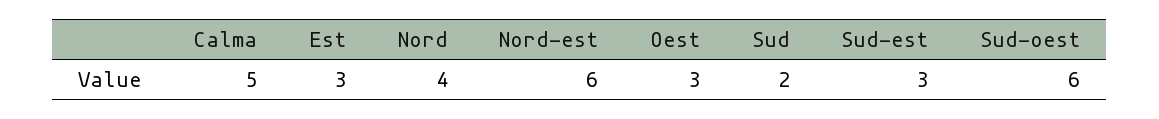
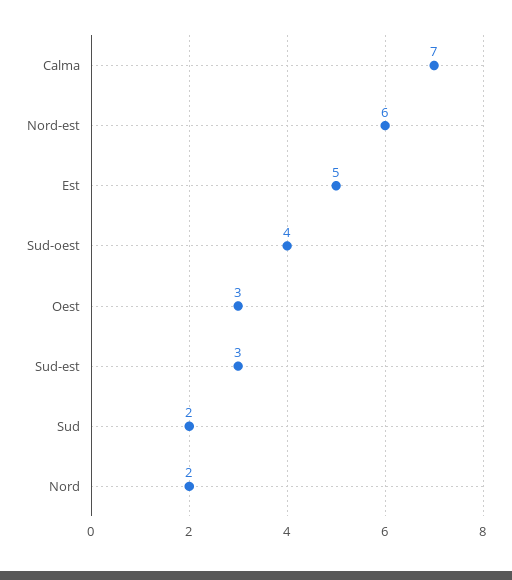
  {
-   "Calma": 5,
+   "Calma": 7,
-   "Est": 3,
+   "Est": 5,
-   "Nord": 4,
+   "Nord": 2,
    "Nord-est": 6,
    "Oest": 3,
    "Sud": 2,
    "Sud-est": 3,
-   "Sud-oest": 6
+   "Sud-oest": 4
  }

